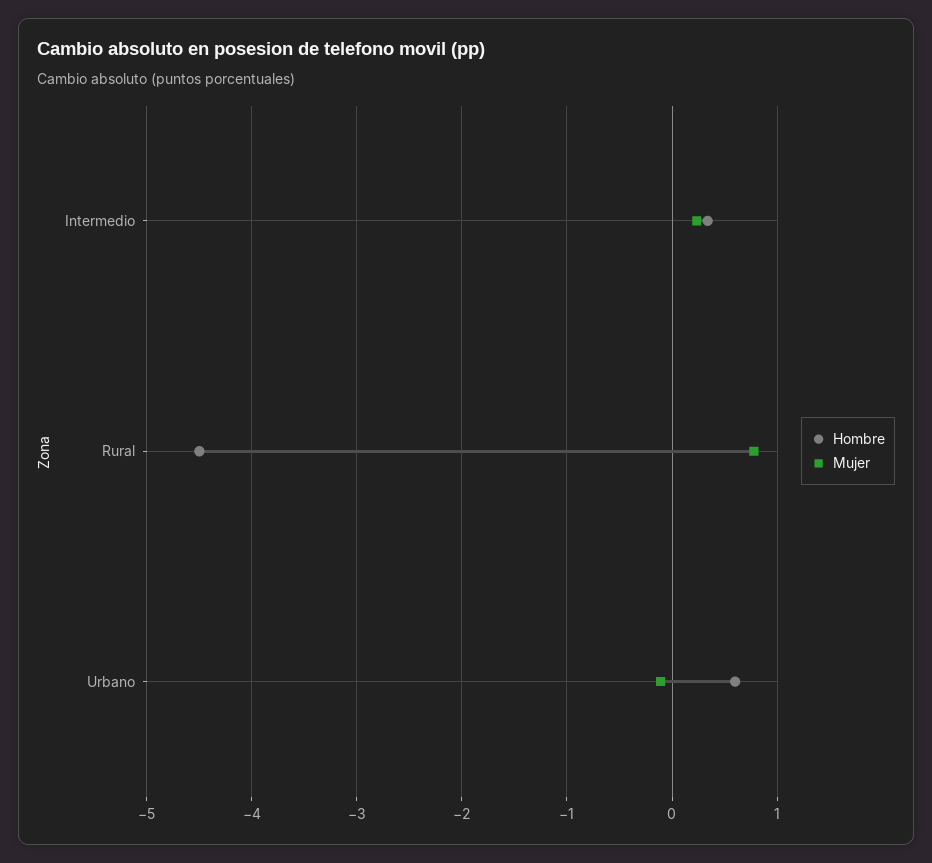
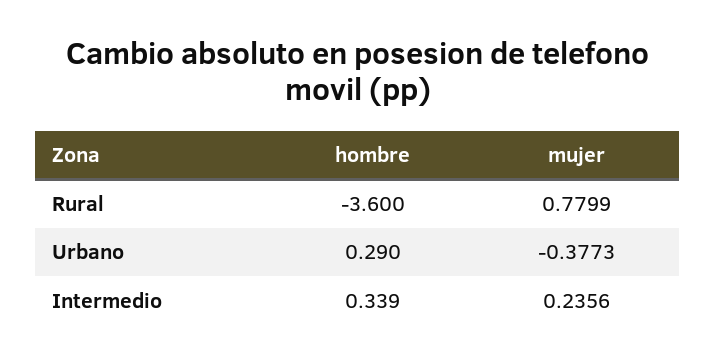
  {
    "Hombre": {
      "Intermedio": 0.339,
-     "Rural": -4.5,
+     "Rural": -3.6,
-     "Urbano": 0.6
+     "Urbano": 0.29
    },
    "Mujer": {
      "Intermedio": 0.2356,
      "Rural": 0.7799,
-     "Urbano": -0.1
+     "Urbano": -0.3773
    }
  }

